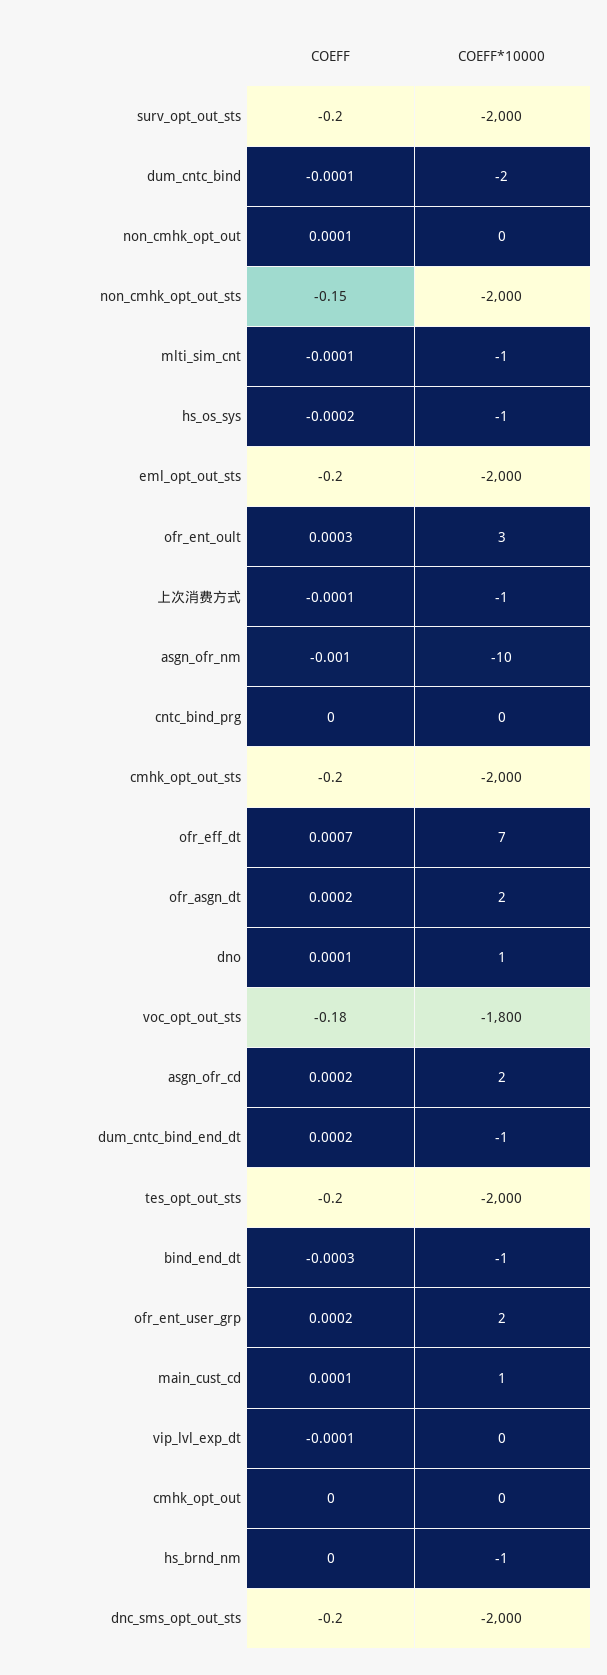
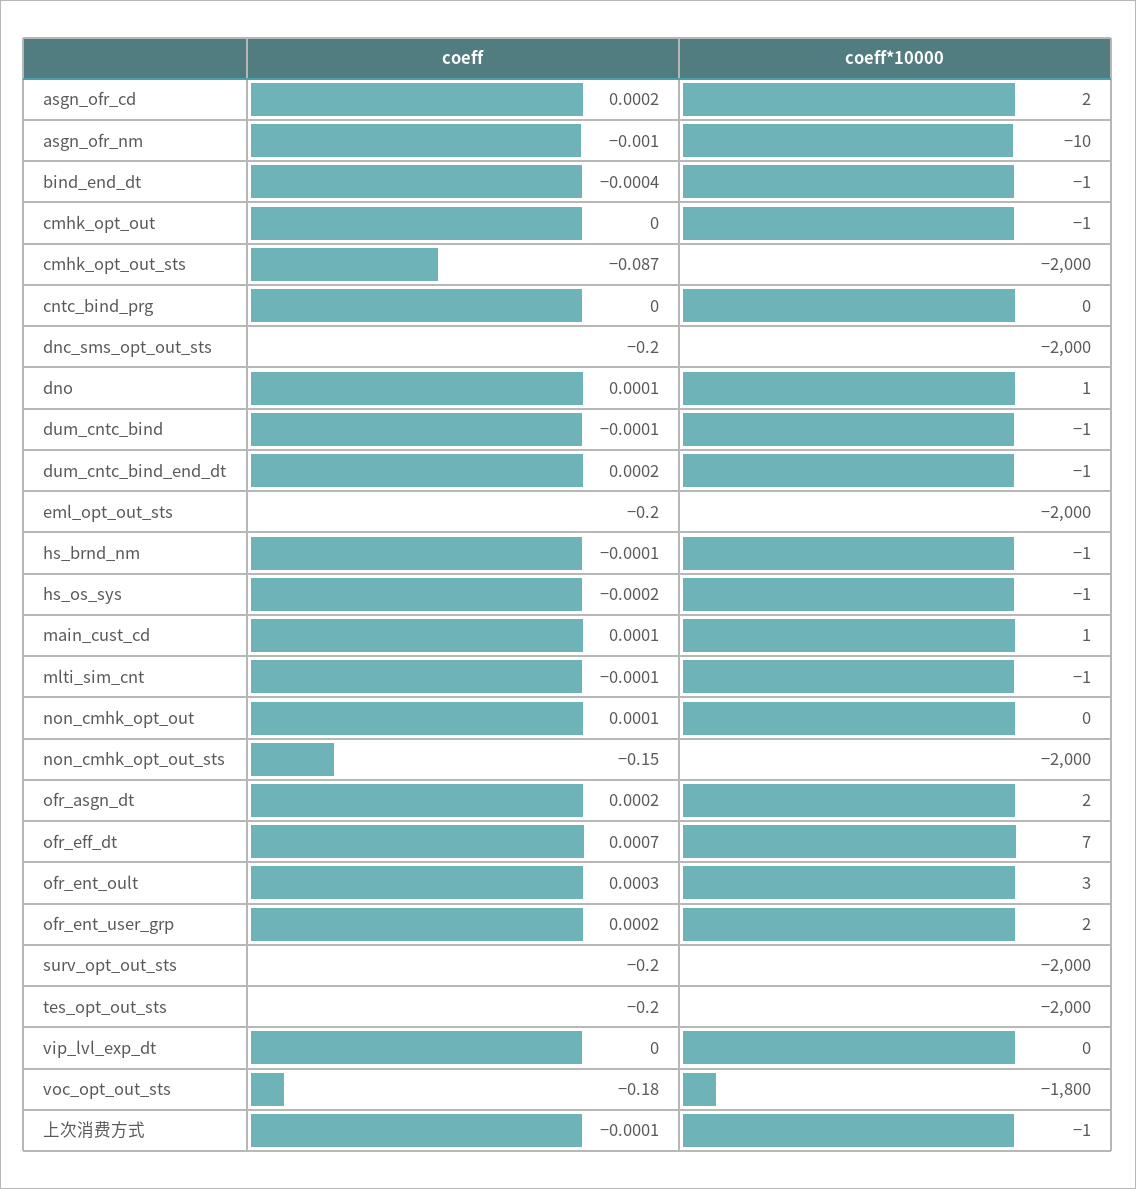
  {
    "COEFF": {
      "surv_opt_out_sts": -0.2,
      "dum_cntc_bind": -0.0001,
      "non_cmhk_opt_out": 0.0001,
      "non_cmhk_opt_out_sts": -0.15,
      "mlti_sim_cnt": -0.0001,
      "hs_os_sys": -0.0002,
      "eml_opt_out_sts": -0.2,
      "ofr_ent_oult": 0.0003,
      "上次消费方式": -0.0001,
      "asgn_ofr_nm": -0.001,
      "cntc_bind_prg": 0,
-     "cmhk_opt_out_sts": -0.2,
+     "cmhk_opt_out_sts": -0.087,
      "ofr_eff_dt": 0.0007,
      "ofr_asgn_dt": 0.0002,
      "dno": 0.0001,
      "voc_opt_out_sts": -0.18,
      "asgn_ofr_cd": 0.0002,
      "dum_cntc_bind_end_dt": 0.0002,
      "tes_opt_out_sts": -0.2,
-     "bind_end_dt": -0.0003,
+     "bind_end_dt": -0.0004,
      "ofr_ent_user_grp": 0.0002,
      "main_cust_cd": 0.0001,
-     "vip_lvl_exp_dt": -0.0001,
+     "vip_lvl_exp_dt": 0,
      "cmhk_opt_out": 0,
-     "hs_brnd_nm": 0,
+     "hs_brnd_nm": -0.0001,
      "dnc_sms_opt_out_sts": -0.2
    },
    "COEFF*10000": {
      "surv_opt_out_sts": -2000,
-     "dum_cntc_bind": -2,
+     "dum_cntc_bind": -1,
      "non_cmhk_opt_out": 0,
      "non_cmhk_opt_out_sts": -2000,
      "mlti_sim_cnt": -1,
      "hs_os_sys": -1,
      "eml_opt_out_sts": -2000,
      "ofr_ent_oult": 3,
      "上次消费方式": -1,
      "asgn_ofr_nm": -10,
      "cntc_bind_prg": 0,
      "cmhk_opt_out_sts": -2000,
      "ofr_eff_dt": 7,
      "ofr_asgn_dt": 2,
      "dno": 1,
      "voc_opt_out_sts": -1800,
      "asgn_ofr_cd": 2,
      "dum_cntc_bind_end_dt": -1,
      "tes_opt_out_sts": -2000,
      "bind_end_dt": -1,
      "ofr_ent_user_grp": 2,
      "main_cust_cd": 1,
      "vip_lvl_exp_dt": 0,
-     "cmhk_opt_out": 0,
+     "cmhk_opt_out": -1,
      "hs_brnd_nm": -1,
      "dnc_sms_opt_out_sts": -2000
    }
  }

